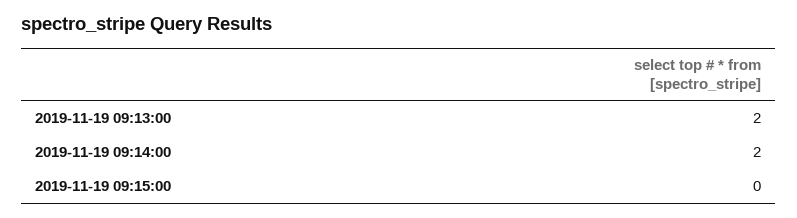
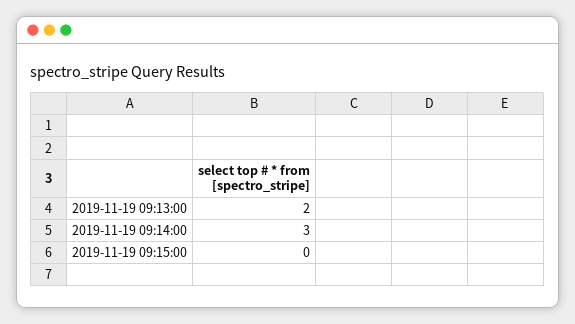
  {
    "2019-11-19 09:13:00": 2,
-   "2019-11-19 09:14:00": 2,
+   "2019-11-19 09:14:00": 3,
    "2019-11-19 09:15:00": 0
  }

